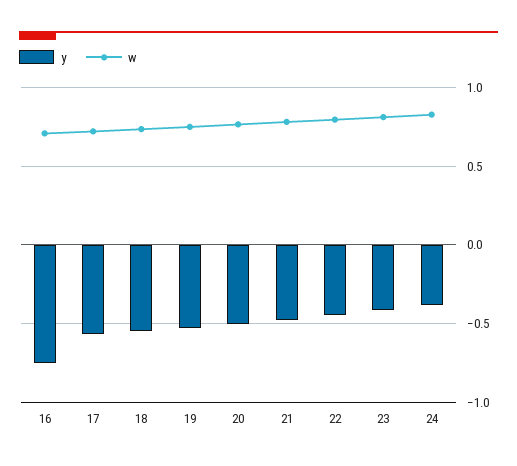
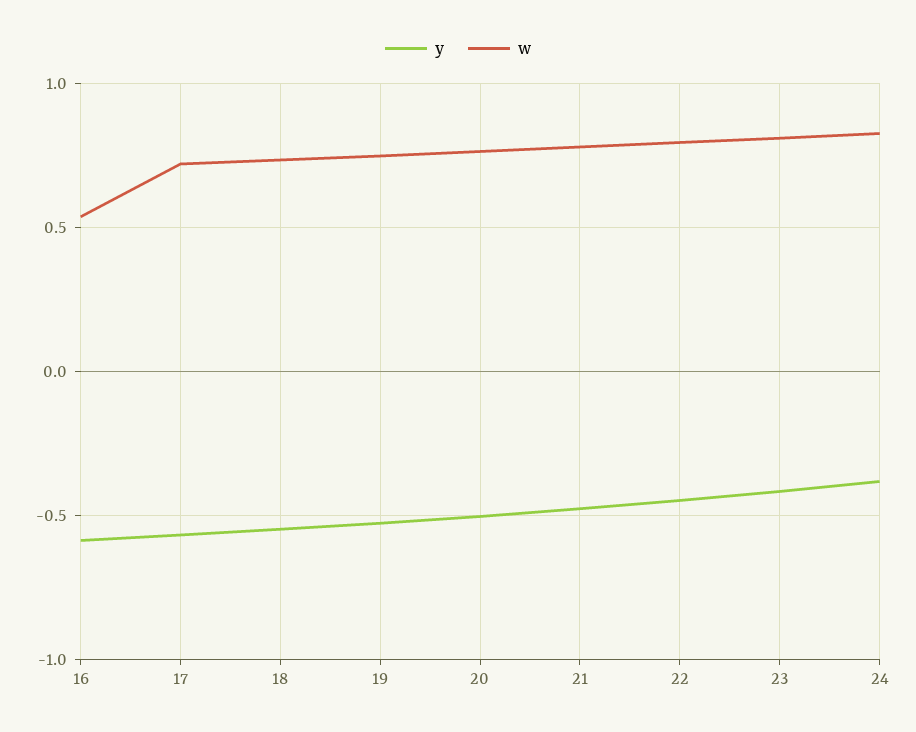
  {
    "y": {
-     "16": -0.75,
+     "16": -0.6,
      "17": -0.55,
      "18": -0.55,
      "19": -0.55,
      "20": -0.5,
      "21": -0.5,
      "22": -0.45,
      "23": -0.4,
      "24": -0.4
    },
    "w": {
-     "16": 0.7,
+     "16": 0.55,
      "17": 0.7,
      "18": 0.75,
      "19": 0.75,
      "20": 0.75,
      "21": 0.8,
      "22": 0.8,
      "23": 0.8,
      "24": 0.85
    }
  }

